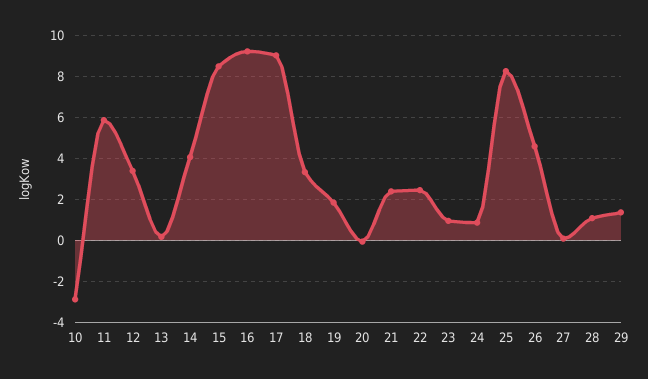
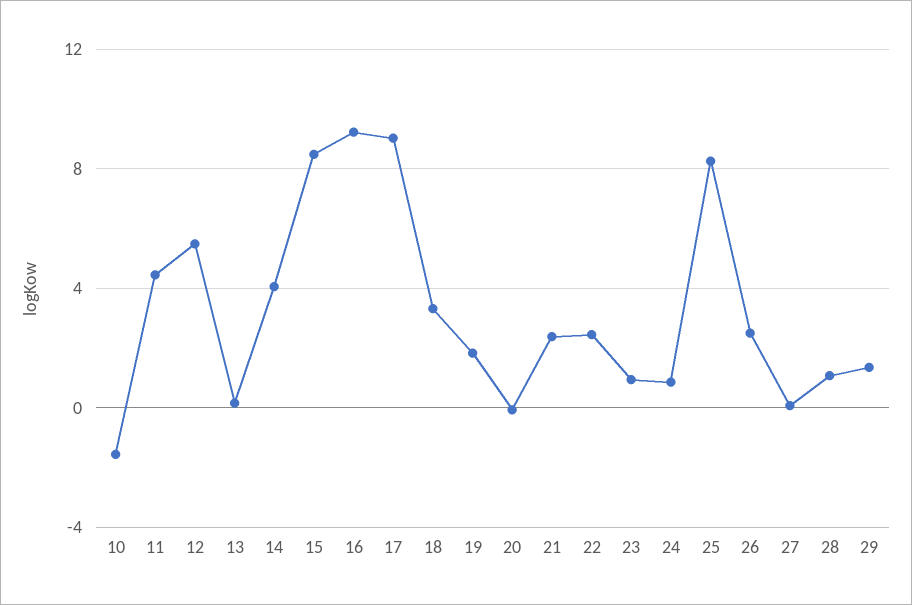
  {
-   "10": -3,
+   "10": -1.5,
-   "11": 6,
+   "11": 4.5,
-   "12": 3.5,
+   "12": 5.5,
    "13": 0,
    "14": 4,
    "15": 8.5,
    "16": 9,
    "17": 9,
    "18": 3.5,
    "19": 2,
    "20": 0,
    "21": 2.5,
    "22": 2.5,
    "23": 1,
    "24": 1,
    "25": 8.5,
-   "26": 4.5,
+   "26": 2.5,
    "27": 0,
    "28": 1,
    "29": 1.5
  }

